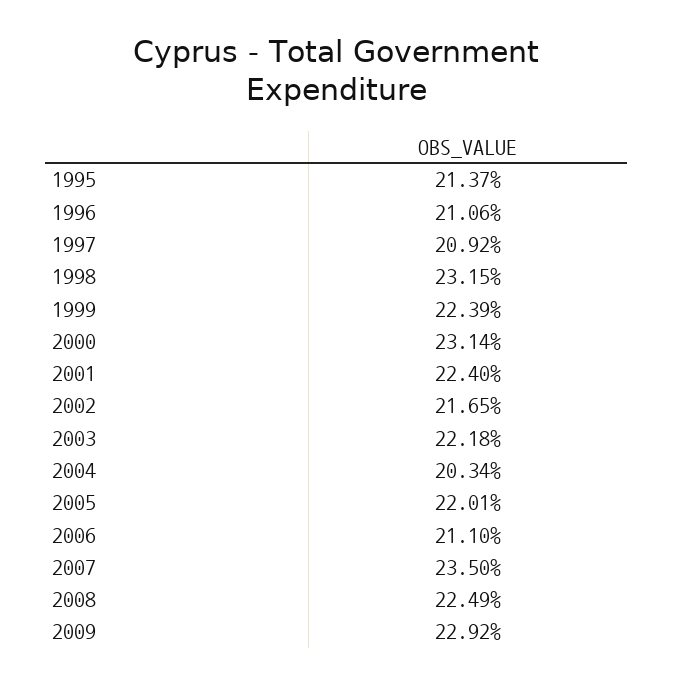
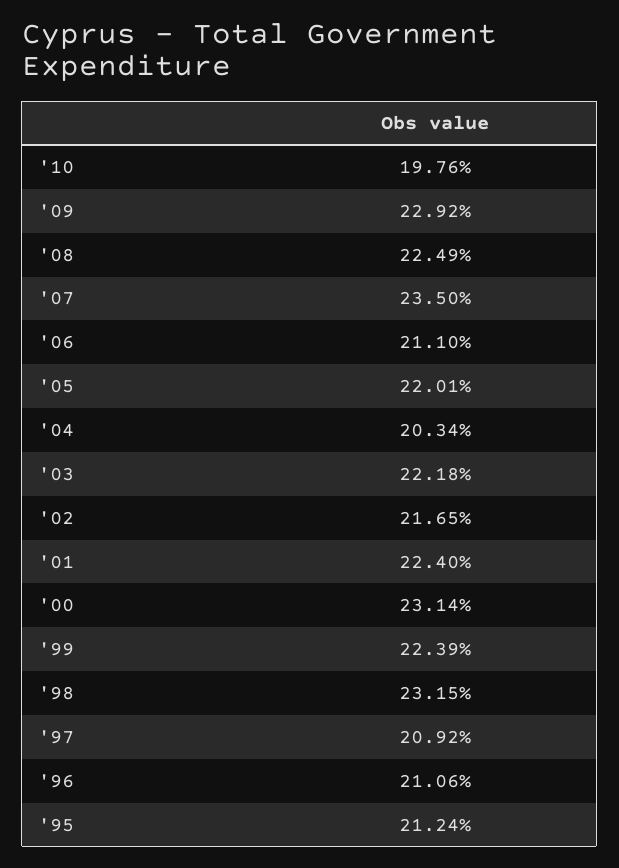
  {
-   "1995": 21.37,
+   "1995": 21.24,
    "1996": 21.06,
    "1997": 20.92,
    "1998": 23.15,
    "1999": 22.39,
    "2000": 23.14,
    "2001": 22.4,
    "2002": 21.65,
    "2003": 22.18,
    "2004": 20.34,
    "2005": 22.01,
    "2006": 21.1,
    "2007": 23.5,
    "2008": 22.49,
-   "2009": 22.92
+   "2009": 22.92,
+   "'10": 19.76
  }

